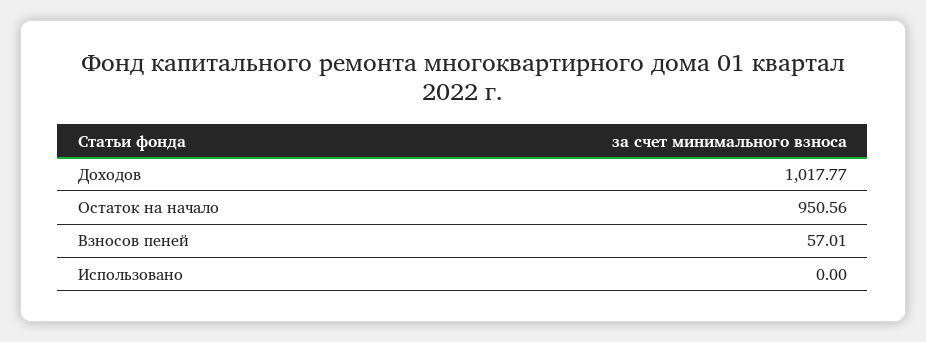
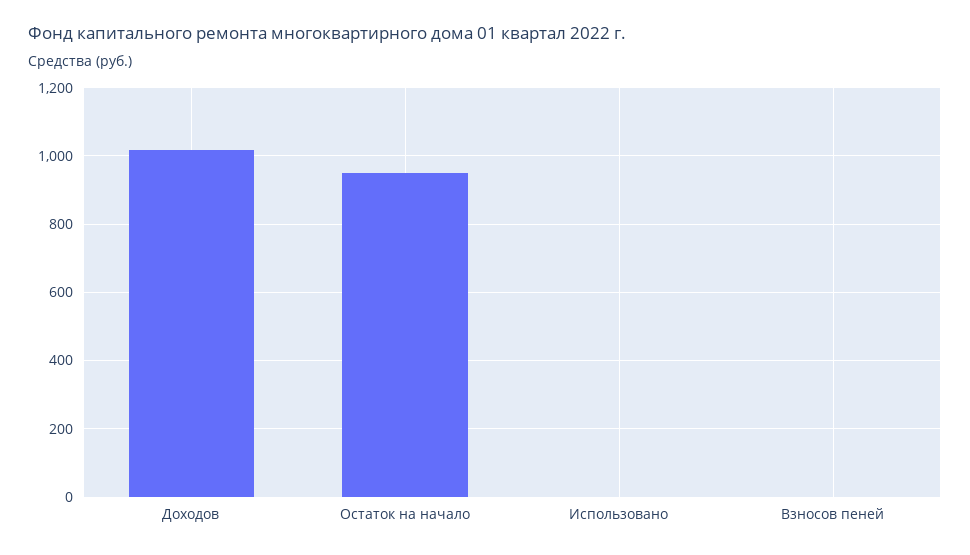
  {
    "Доходов": 1017.77,
    "Остаток на начало": 950.56,
-   "Взносов пеней": 57.01,
+   "Взносов пеней": 0,
    "Использовано": 0
  }

